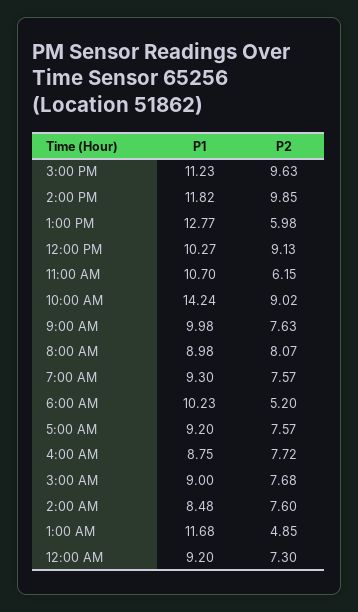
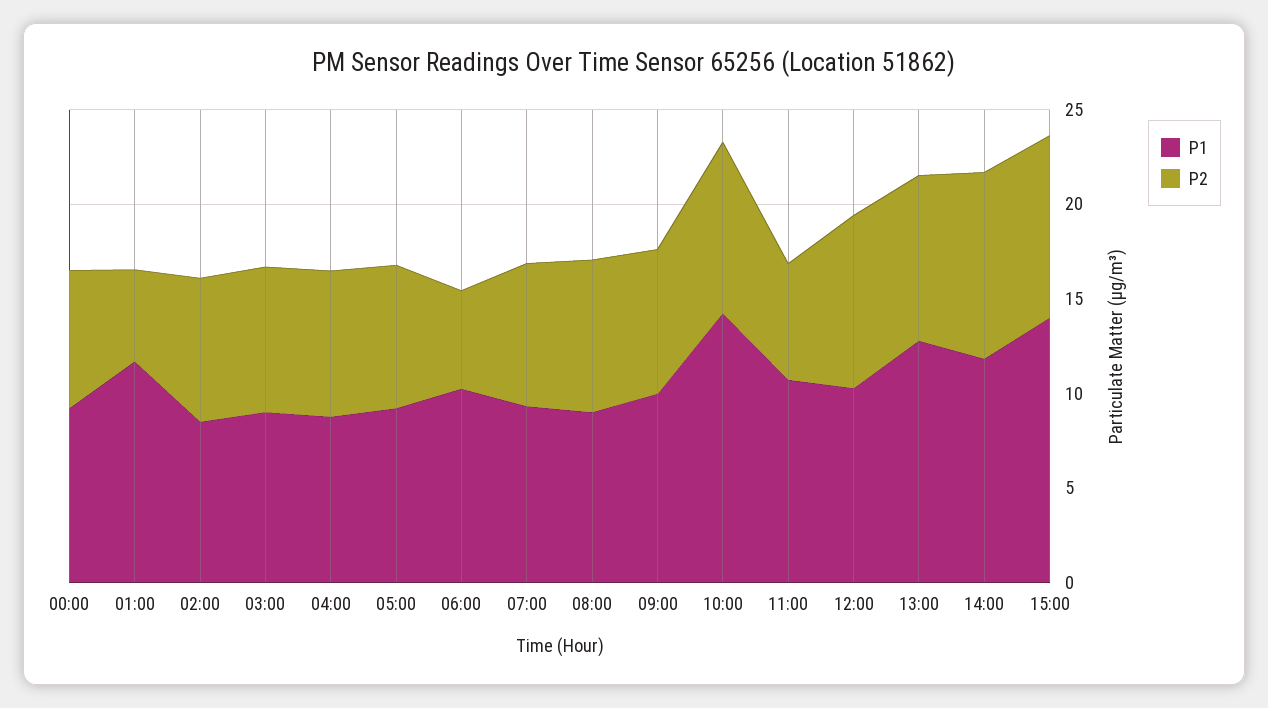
  {
    "P1": {
-     "3:00 PM": 11.23,
+     "3:00 PM": 14,
      "2:00 PM": 11.82,
      "1:00 PM": 12.77,
      "12:00 PM": 10.27,
      "11:00 AM": 10.7,
      "10:00 AM": 14.24,
      "9:00 AM": 9.98,
      "8:00 AM": 8.98,
      "7:00 AM": 9.3,
      "6:00 AM": 10.23,
      "5:00 AM": 9.2,
      "4:00 AM": 8.75,
      "3:00 AM": 9,
      "2:00 AM": 8.48,
      "1:00 AM": 11.68,
      "12:00 AM": 9.2
    },
    "P2": {
      "3:00 PM": 9.63,
      "2:00 PM": 9.85,
-     "1:00 PM": 5.98,
+     "1:00 PM": 9,
      "12:00 PM": 9.13,
      "11:00 AM": 6.15,
      "10:00 AM": 9.02,
      "9:00 AM": 7.63,
      "8:00 AM": 8.07,
      "7:00 AM": 7.57,
      "6:00 AM": 5.2,
      "5:00 AM": 7.57,
      "4:00 AM": 7.72,
      "3:00 AM": 7.68,
      "2:00 AM": 7.6,
      "1:00 AM": 4.85,
      "12:00 AM": 7.3
    }
  }

